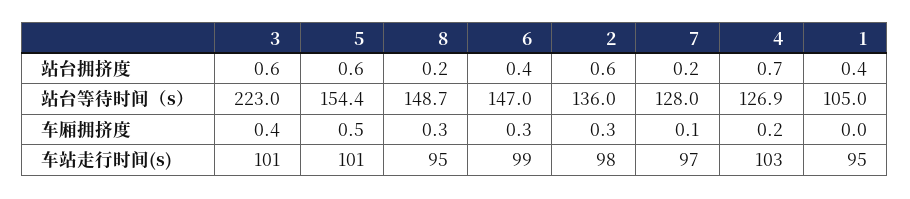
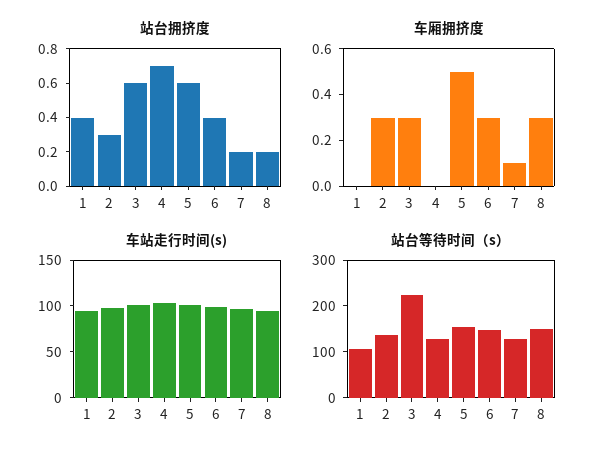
  {
    "站台拥挤度": {
      "3": 0.6,
      "5": 0.6,
      "8": 0.2,
      "6": 0.4,
-     "2": 0.6,
+     "2": 0.3,
      "7": 0.2,
      "4": 0.7,
      "1": 0.4
    },
    "站台等待时间（s）": {
      "3": 223,
      "5": 154.4,
      "8": 148.7,
      "6": 147,
      "2": 136,
      "7": 128,
      "4": 126.9,
      "1": 105
    },
    "车厢拥挤度": {
-     "3": 0.4,
+     "3": 0.3,
      "5": 0.5,
      "8": 0.3,
      "6": 0.3,
      "2": 0.3,
      "7": 0.1,
-     "4": 0.2,
+     "4": 0,
      "1": 0
    },
    "车站走行时间(s)": {
      "3": 101,
      "5": 101,
      "8": 95,
      "6": 99,
      "2": 98,
      "7": 97,
      "4": 103,
      "1": 95
    }
  }

